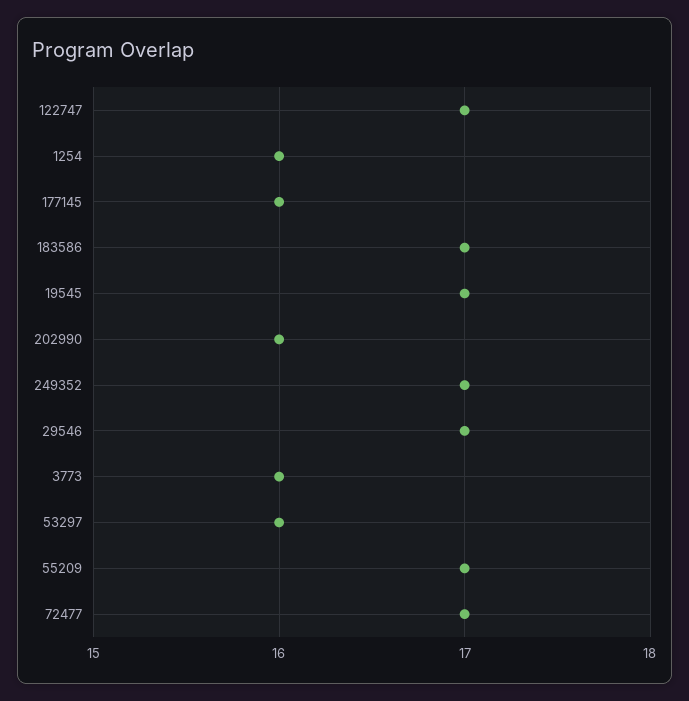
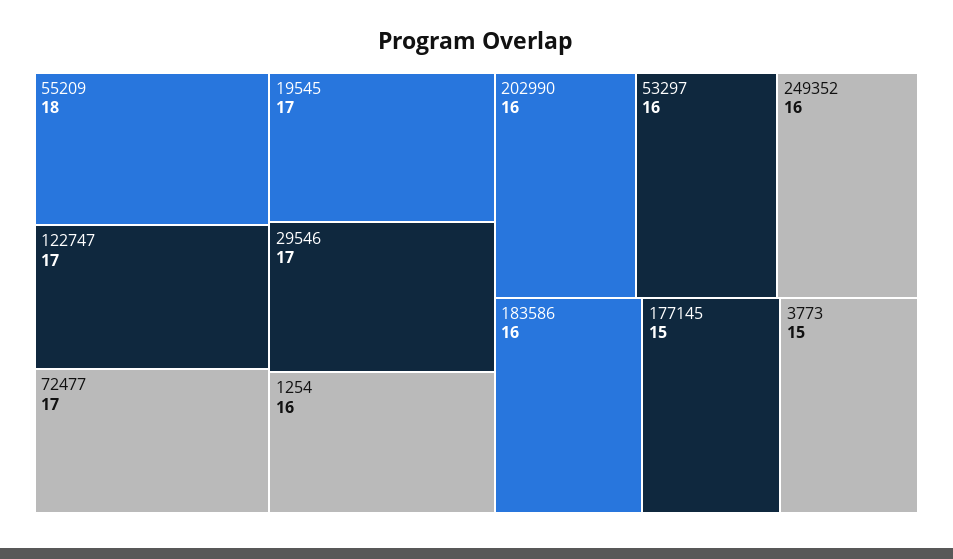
  {
    "122747": 17,
    "1254": 16,
-   "177145": 16,
+   "177145": 15,
-   "183586": 17,
+   "183586": 16,
    "19545": 17,
    "202990": 16,
-   "249352": 17,
+   "249352": 16,
    "29546": 17,
-   "3773": 16,
+   "3773": 15,
    "53297": 16,
-   "55209": 17,
+   "55209": 18,
    "72477": 17
  }

